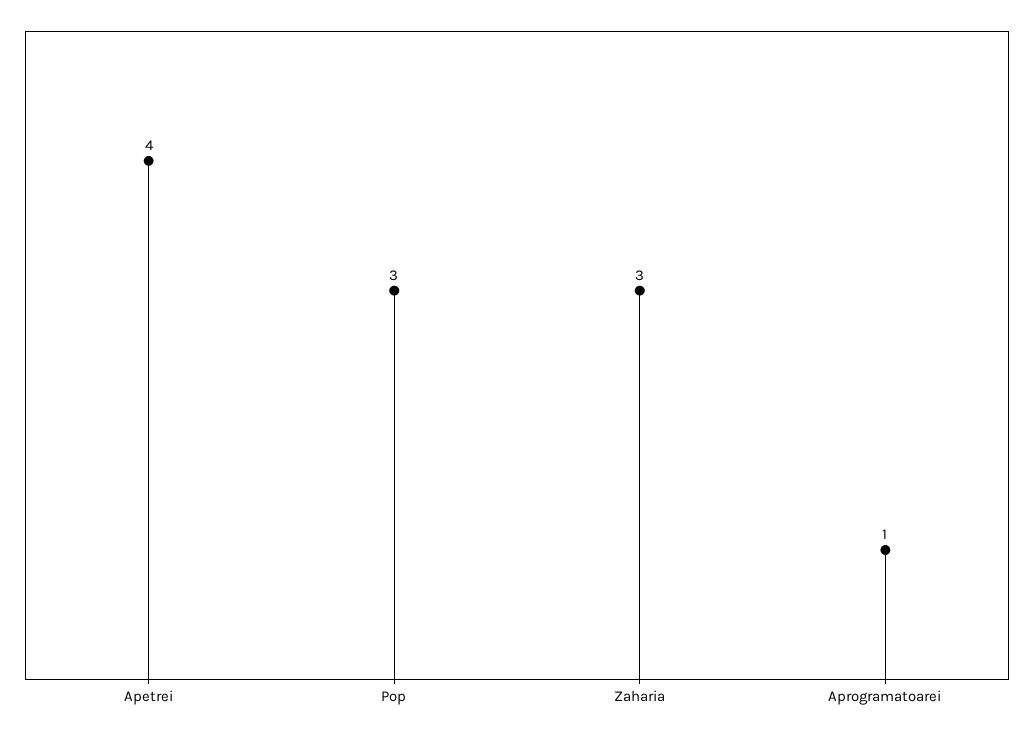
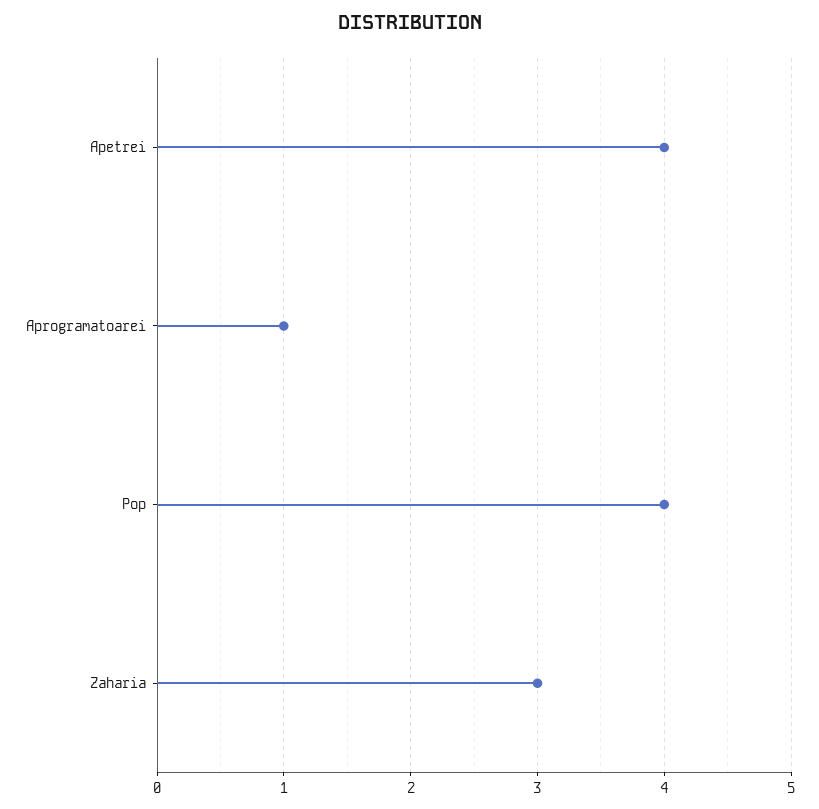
  {
    "Apetrei": 4,
-   "Pop": 3,
+   "Pop": 4,
    "Zaharia": 3,
    "Aprogramatoarei": 1
  }

